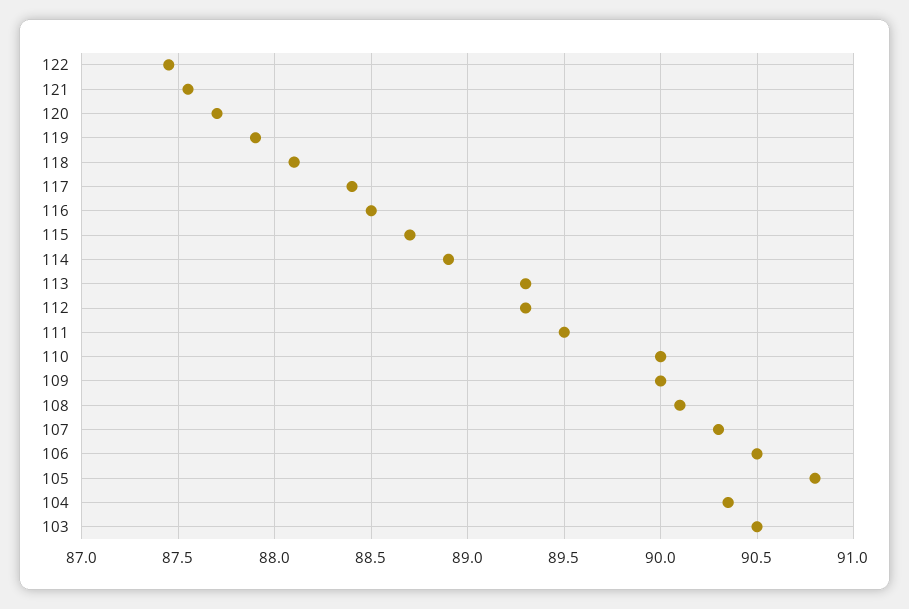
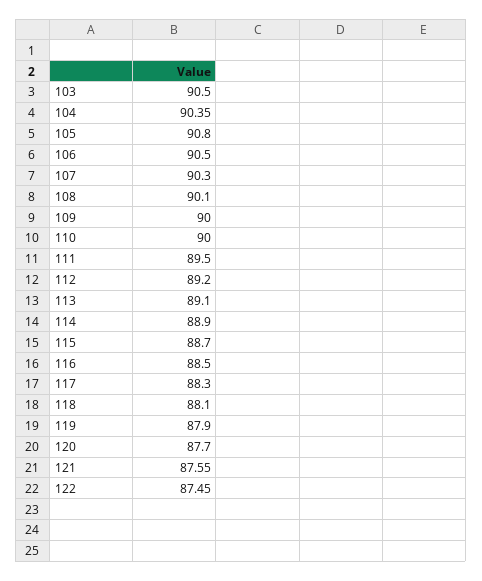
  {
    "122": 87.45,
    "121": 87.55,
    "120": 87.7,
    "119": 87.9,
    "118": 88.1,
-   "117": 88.4,
+   "117": 88.3,
    "116": 88.5,
    "115": 88.7,
    "114": 88.9,
-   "113": 89.3,
+   "113": 89.1,
-   "112": 89.3,
+   "112": 89.2,
    "111": 89.5,
    "110": 90,
    "109": 90,
    "108": 90.1,
    "107": 90.3,
    "106": 90.5,
    "105": 90.8,
    "104": 90.35,
    "103": 90.5
  }

